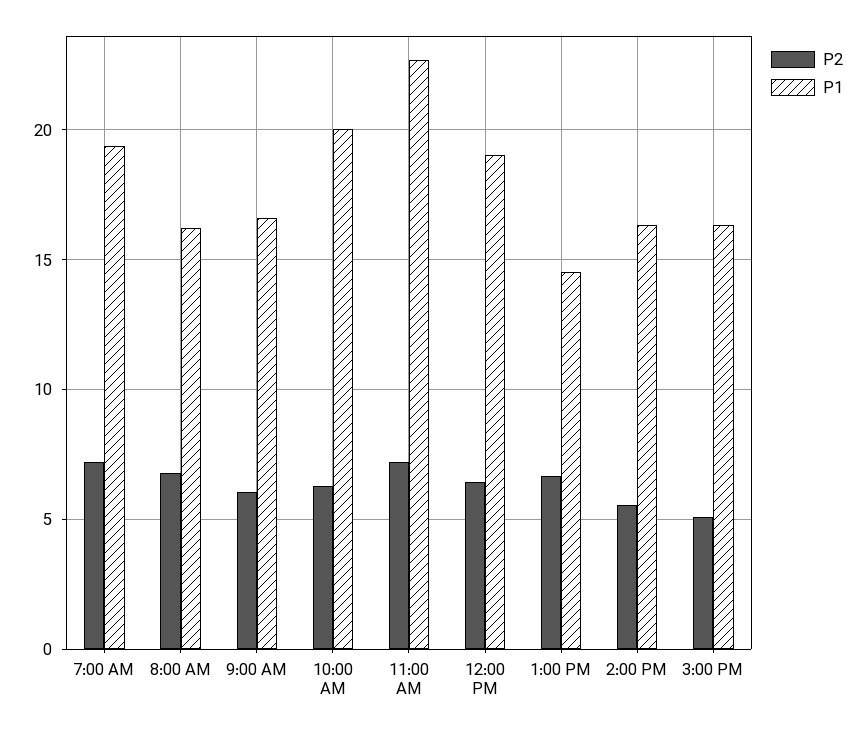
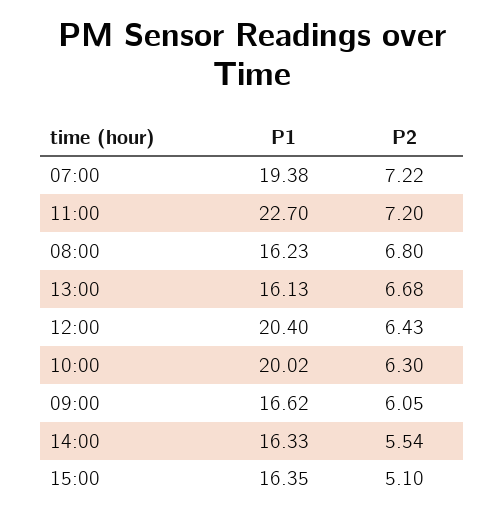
  {
    "P2": {
      "7:00 AM": 7.22,
      "8:00 AM": 6.8,
      "9:00 AM": 6.05,
      "10:00 AM": 6.3,
      "11:00 AM": 7.2,
      "12:00 PM": 6.43,
      "1:00 PM": 6.68,
      "2:00 PM": 5.54,
      "3:00 PM": 5.1
    },
    "P1": {
      "7:00 AM": 19.38,
      "8:00 AM": 16.23,
      "9:00 AM": 16.62,
      "10:00 AM": 20.02,
      "11:00 AM": 22.7,
-     "12:00 PM": 19,
+     "12:00 PM": 20.4,
-     "1:00 PM": 14.5,
+     "1:00 PM": 16.13,
      "2:00 PM": 16.33,
      "3:00 PM": 16.35
    }
  }

